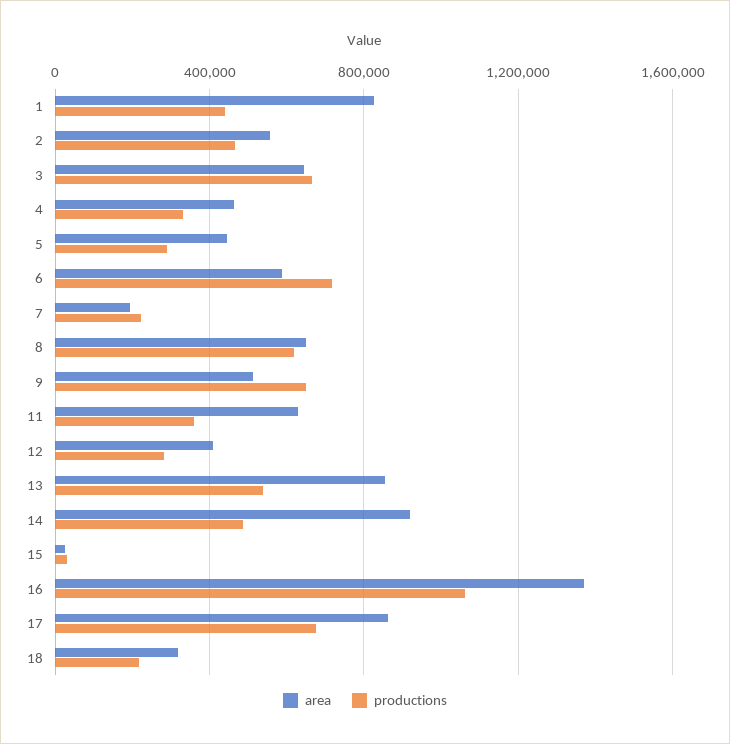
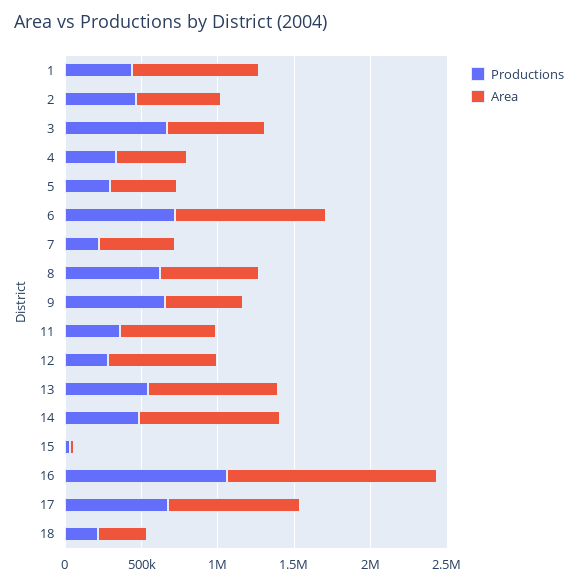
  {
    "area": {
      "1": 850000,
      "2": 550000,
      "3": 650000,
      "4": 450000,
      "5": 450000,
-     "6": 600000,
+     "6": 1000000,
-     "7": 200000,
+     "7": 500000,
      "8": 650000,
      "9": 500000,
      "11": 650000,
-     "12": 400000,
+     "12": 700000,
      "13": 850000,
      "14": 900000,
      "15": 50000,
      "16": 1350000,
      "17": 850000,
      "18": 300000
    },
    "productions": {
      "1": 450000,
      "2": 450000,
      "3": 650000,
      "4": 350000,
      "5": 300000,
      "6": 700000,
      "7": 200000,
      "8": 600000,
      "9": 650000,
      "11": 350000,
      "12": 300000,
      "13": 550000,
      "14": 500000,
      "15": 50000,
      "16": 1050000,
      "17": 700000,
      "18": 200000
    }
  }

